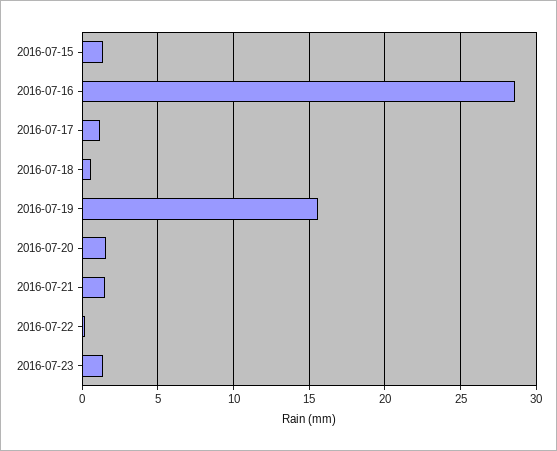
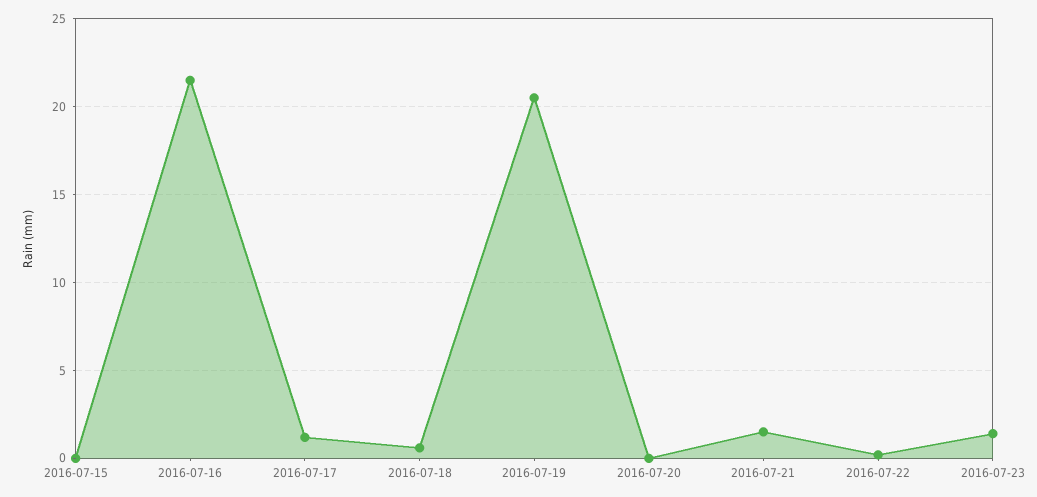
  {
-   "2016-07-15": 1.5,
+   "2016-07-15": 0,
-   "2016-07-16": 28.5,
+   "2016-07-16": 21.5,
    "2016-07-17": 1,
    "2016-07-18": 0.5,
-   "2016-07-19": 15.5,
+   "2016-07-19": 20.5,
-   "2016-07-20": 1.5,
+   "2016-07-20": 0,
    "2016-07-21": 1.5,
    "2016-07-22": 0,
    "2016-07-23": 1.5
  }

